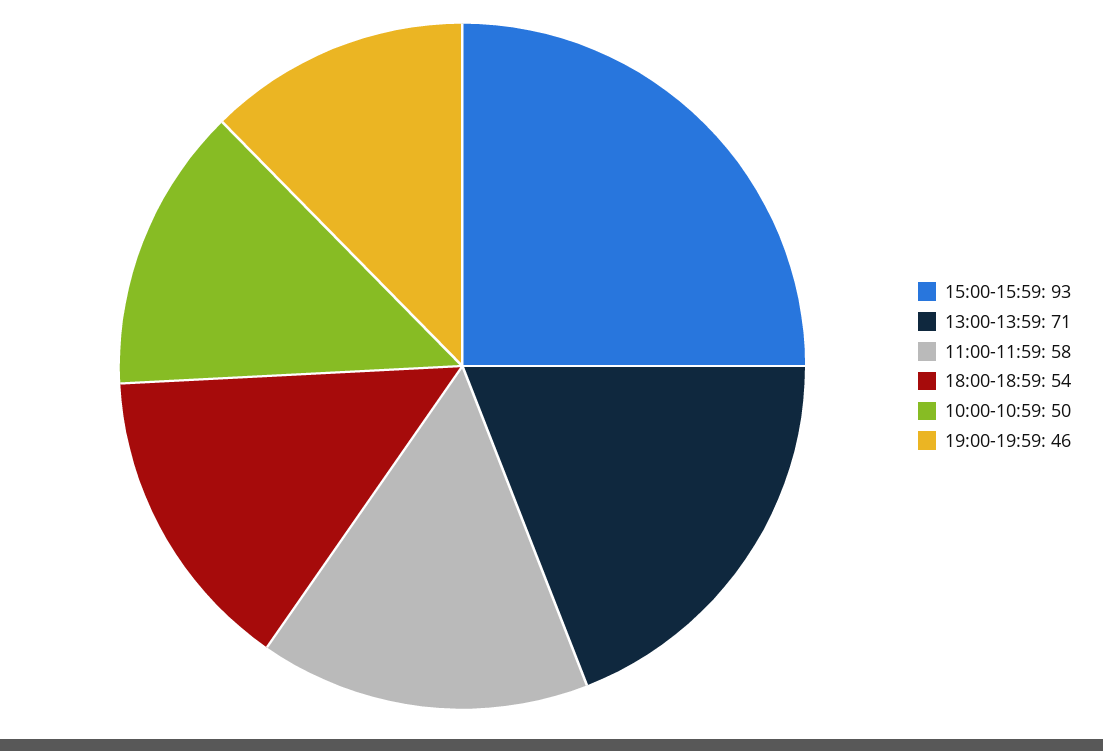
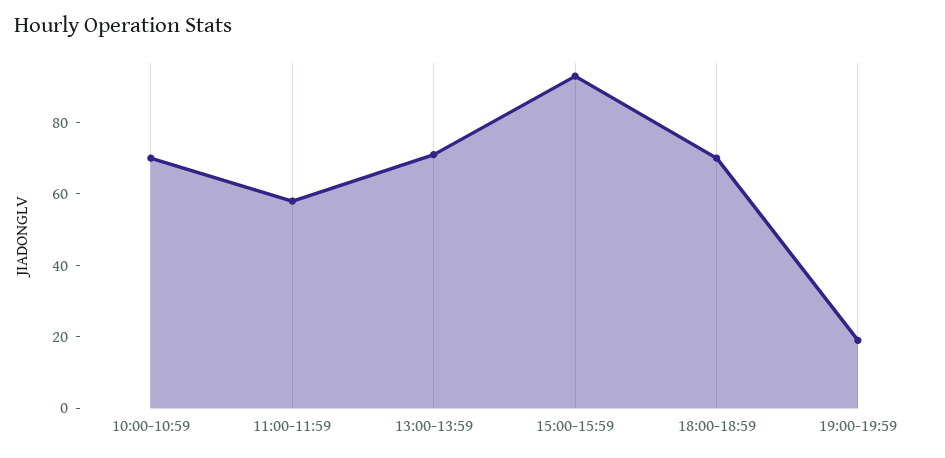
  {
    "15:00-15:59": 93,
    "13:00-13:59": 71,
    "11:00-11:59": 58,
-   "18:00-18:59": 54,
+   "18:00-18:59": 70,
-   "10:00-10:59": 50,
+   "10:00-10:59": 70,
-   "19:00-19:59": 46
+   "19:00-19:59": 20
  }

